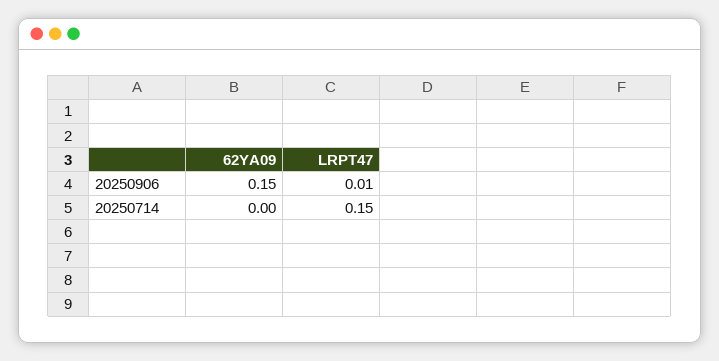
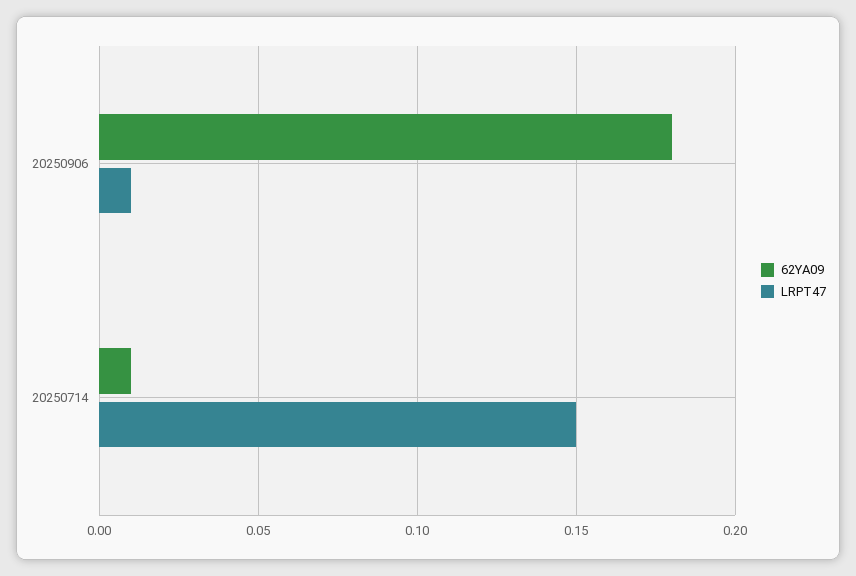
  {
    "62YA09": {
-     "20250906": 0.15,
+     "20250906": 0.18,
-     "20250714": 0
+     "20250714": 0.01
    },
    "LRPT47": {
      "20250906": 0.01,
      "20250714": 0.15
    }
  }

